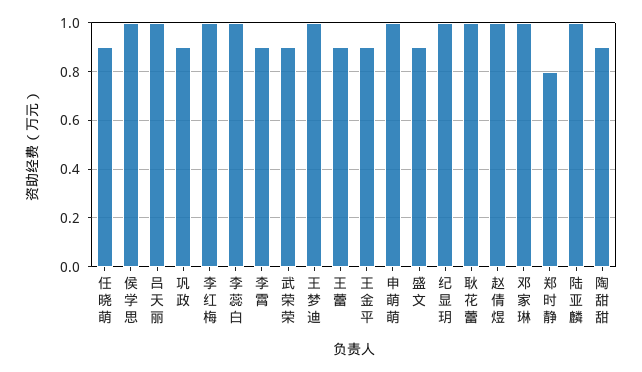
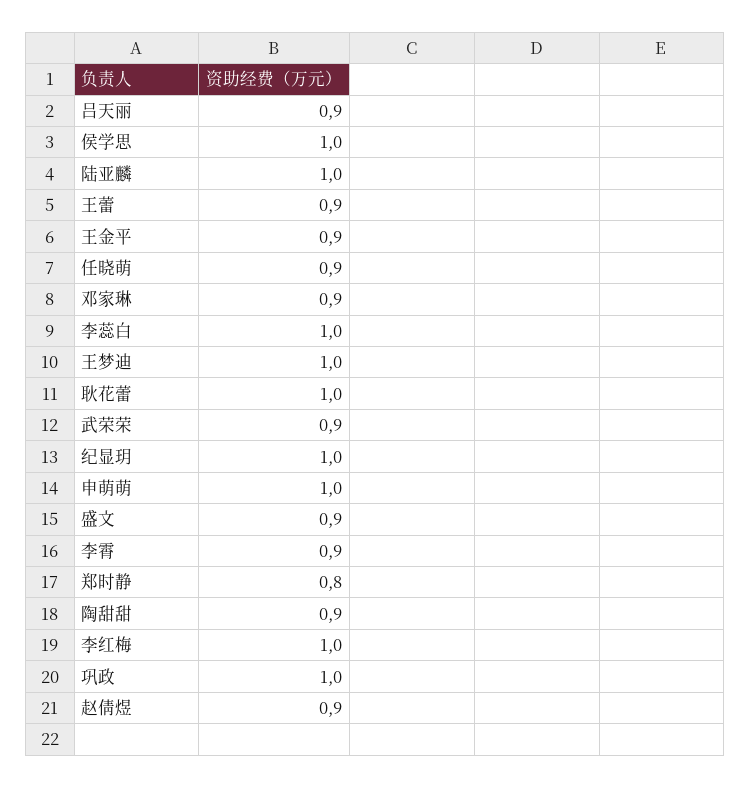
  {
    "任晓萌": 0.9,
    "侯学思": 1,
-   "吕天丽": 1,
+   "吕天丽": 0.9,
-   "巩政": 0.9,
+   "巩政": 1,
    "李红梅": 1,
    "李蕊白": 1,
    "李霄": 0.9,
    "武荣荣": 0.9,
    "王梦迪": 1,
    "王蕾": 0.9,
    "王金平": 0.9,
    "申萌萌": 1,
    "盛文": 0.9,
    "纪显玥": 1,
    "耿花蕾": 1,
-   "赵倩煜": 1,
+   "赵倩煜": 0.9,
-   "邓家琳": 1,
+   "邓家琳": 0.9,
    "郑时静": 0.8,
    "陆亚麟": 1,
    "陶甜甜": 0.9
  }

